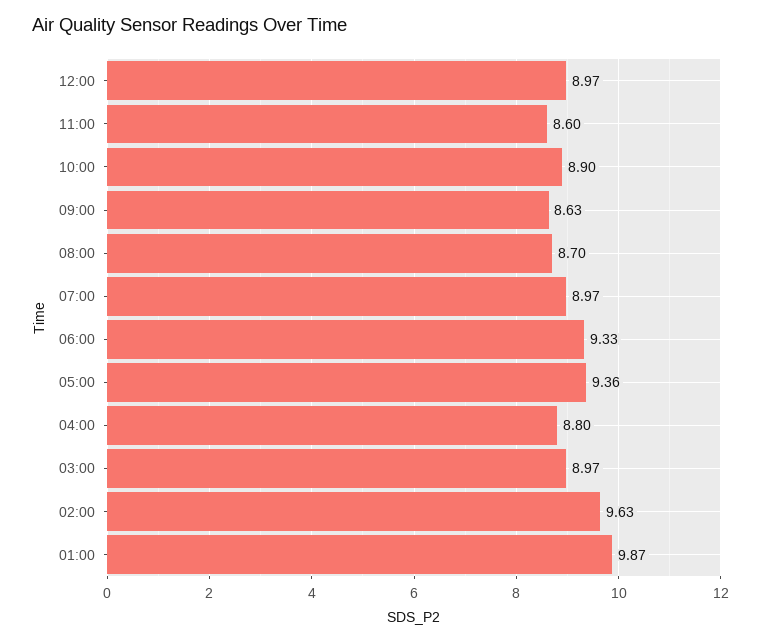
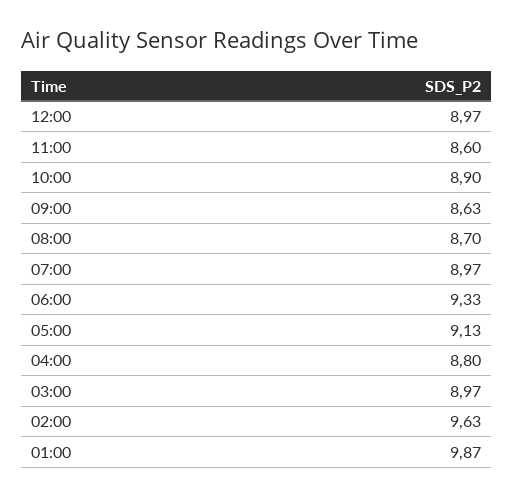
  {
    "12:00": 8.97,
    "11:00": 8.6,
    "10:00": 8.9,
    "09:00": 8.63,
    "08:00": 8.7,
    "07:00": 8.97,
    "06:00": 9.33,
-   "05:00": 9.36,
+   "05:00": 9.13,
    "04:00": 8.8,
    "03:00": 8.97,
    "02:00": 9.63,
    "01:00": 9.87
  }

